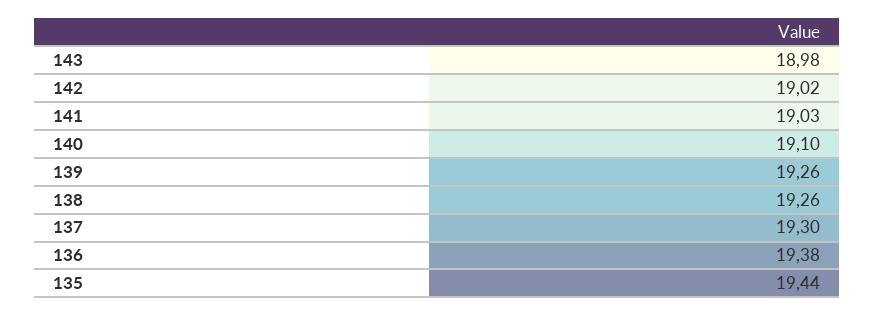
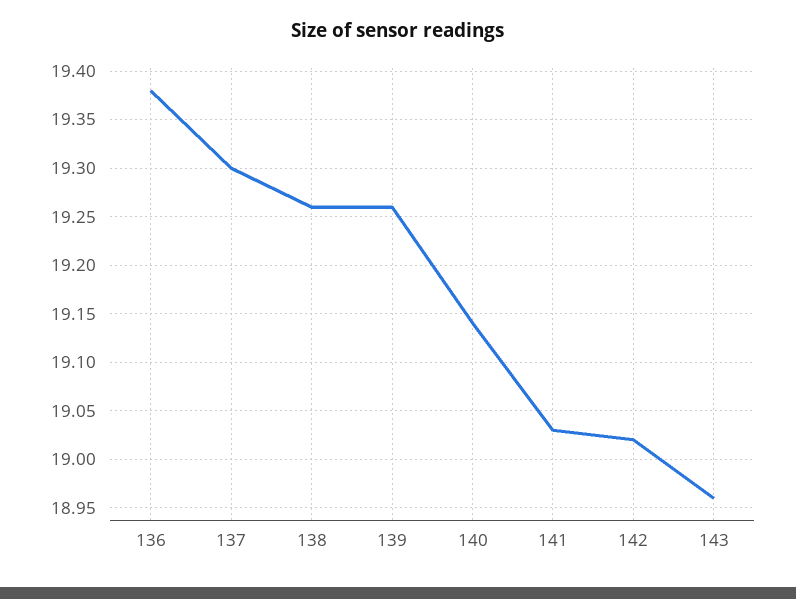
  {
-   "143": 18.98,
+   "143": 18.96,
    "142": 19.02,
    "141": 19.03,
-   "140": 19.1,
+   "140": 19.14,
    "139": 19.26,
    "138": 19.26,
    "137": 19.3,
-   "136": 19.38,
+   "136": 19.38
-   "135": 19.44
  }

